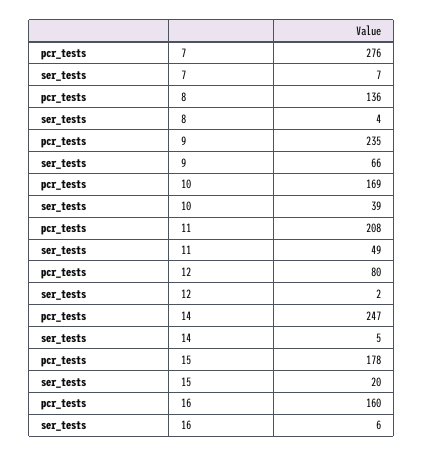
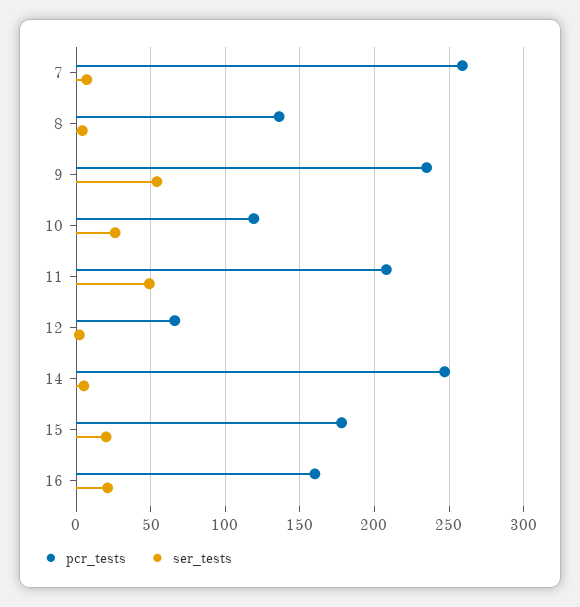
  {
    "pcr_tests": {
-     "7": 276,
+     "7": 260,
      "8": 136,
      "9": 235,
-     "10": 169,
+     "10": 120,
      "11": 208,
-     "12": 80,
+     "12": 65,
      "14": 247,
      "15": 178,
      "16": 160
    },
    "ser_tests": {
      "7": 7,
      "8": 4,
-     "9": 66,
+     "9": 55,
-     "10": 39,
+     "10": 25,
      "11": 49,
      "12": 2,
      "14": 5,
      "15": 20,
-     "16": 6
+     "16": 20
    }
  }

